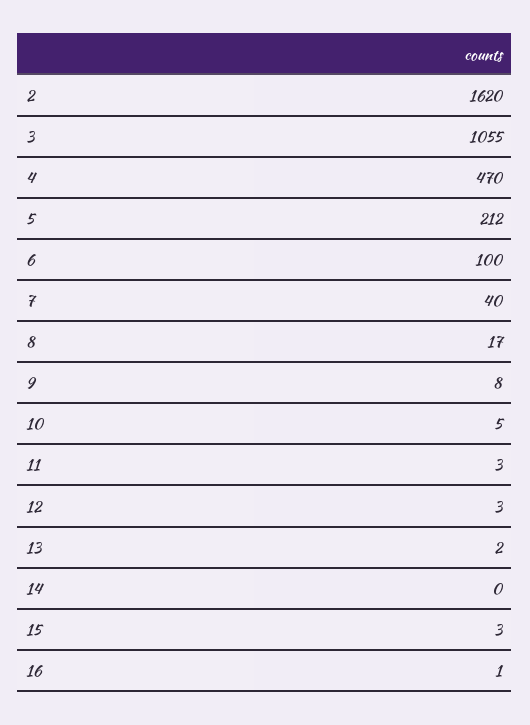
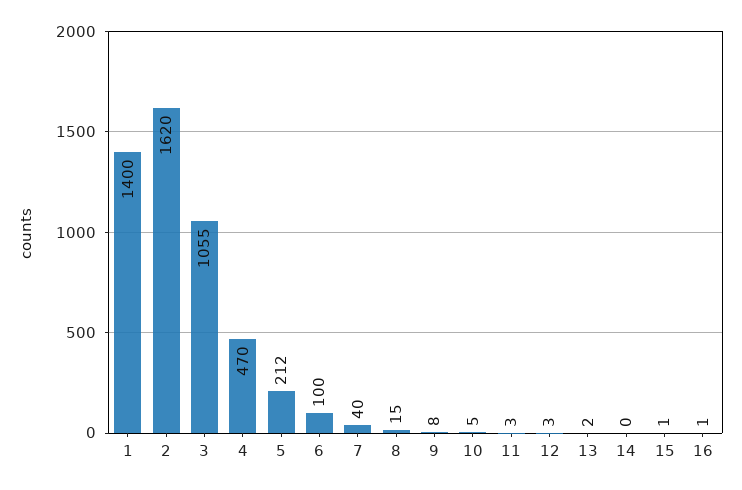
  {
    "2": 1620,
    "3": 1055,
    "4": 470,
    "5": 212,
    "6": 100,
    "7": 40,
-   "8": 17,
+   "8": 15,
    "9": 8,
    "10": 5,
    "11": 3,
    "12": 3,
    "13": 2,
    "14": 0,
-   "15": 3,
+   "15": 1,
-   "16": 1
+   "16": 1,
+   "1": 1400
  }

